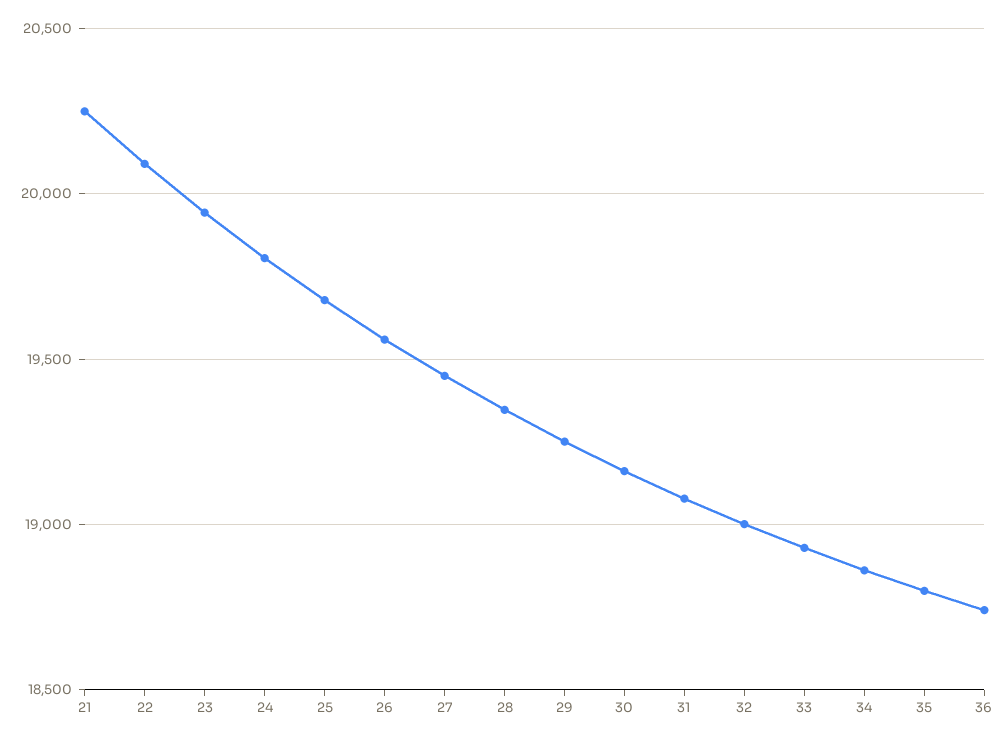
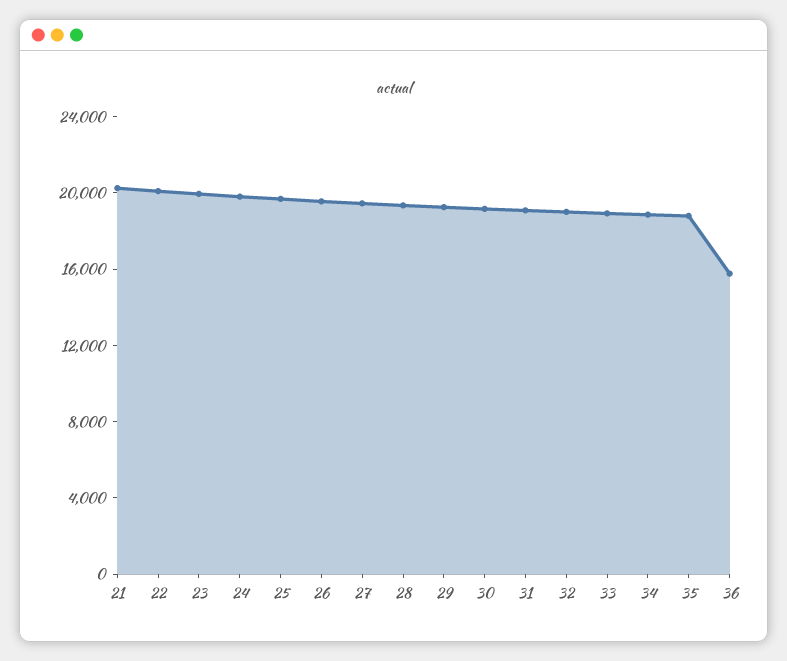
  {
    "21": 20250,
    "22": 20100,
    "23": 19950,
    "24": 19800,
    "25": 19700,
    "26": 19550,
    "27": 19450,
    "28": 19350,
    "29": 19250,
    "30": 19150,
    "31": 19100,
    "32": 19000,
    "33": 18950,
    "34": 18850,
    "35": 18800,
-   "36": 18750
+   "36": 16000
  }

